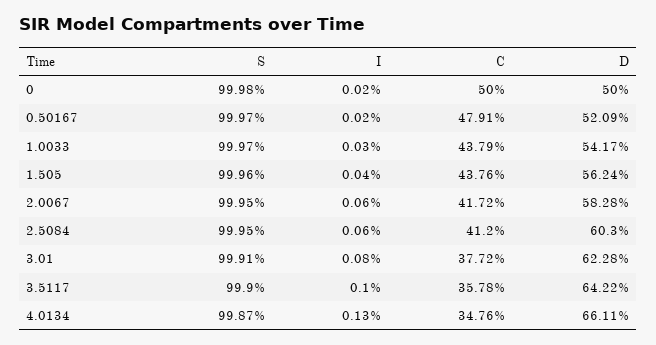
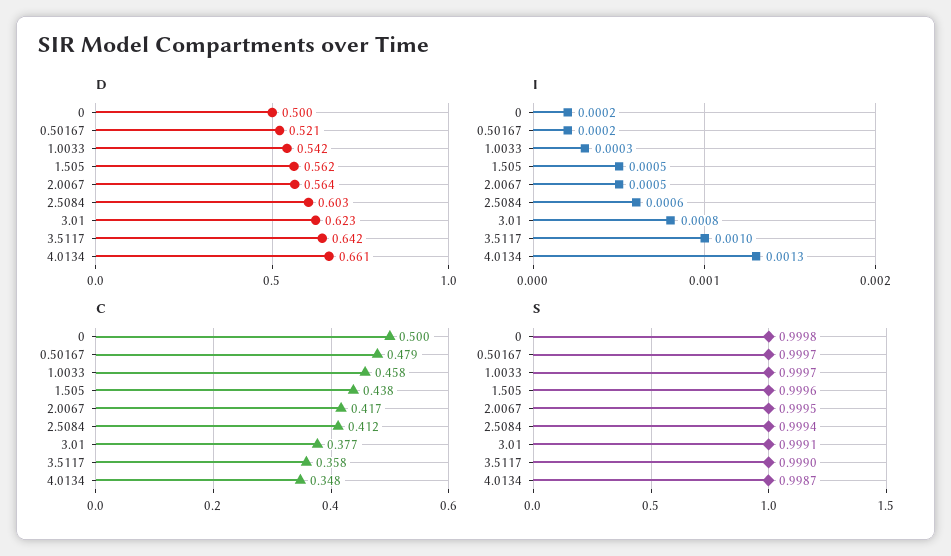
  {
    "S": {
      "0": 0.9998,
      "0.50167": 0.9997,
      "1.0033": 0.9997,
      "1.505": 0.9996,
      "2.0067": 0.9995,
-     "2.5084": 0.9995,
+     "2.5084": 0.9994,
      "3.01": 0.9991,
      "3.5117": 0.999,
      "4.0134": 0.9987
    },
    "I": {
      "0": 0.0002,
      "0.50167": 0.0002,
      "1.0033": 0.0003,
-     "1.505": 0.0004,
+     "1.505": 0.0005,
-     "2.0067": 0.0006,
+     "2.0067": 0.0005,
      "2.5084": 0.0006,
      "3.01": 0.0008,
      "3.5117": 0.001,
      "4.0134": 0.0013
    },
    "C": {
      "0": 0.5,
      "0.50167": 0.4791,
-     "1.0033": 0.4379,
+     "1.0033": 0.458,
      "1.505": 0.4376,
      "2.0067": 0.4172,
      "2.5084": 0.412,
      "3.01": 0.3772,
      "3.5117": 0.3578,
      "4.0134": 0.3476
    },
    "D": {
      "0": 0.5,
      "0.50167": 0.5209,
      "1.0033": 0.5417,
      "1.505": 0.5624,
-     "2.0067": 0.5828,
+     "2.0067": 0.564,
      "2.5084": 0.603,
      "3.01": 0.6228,
      "3.5117": 0.6422,
      "4.0134": 0.6611
    }
  }

